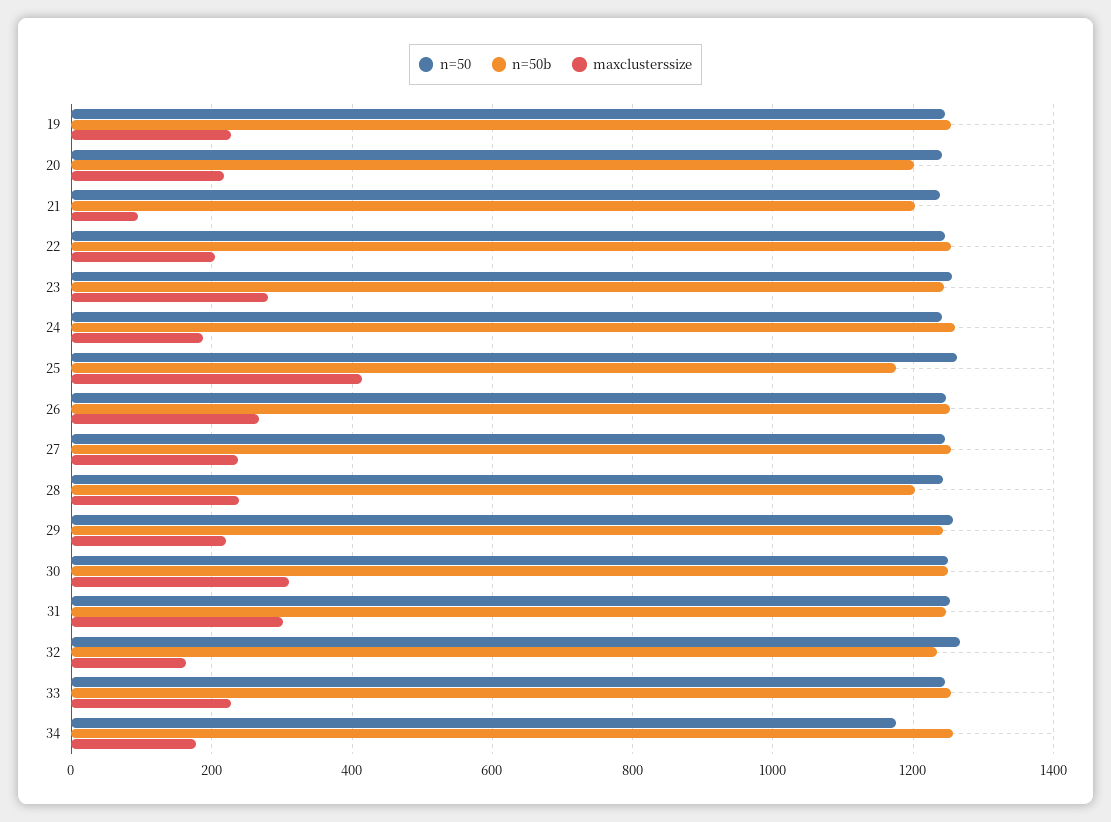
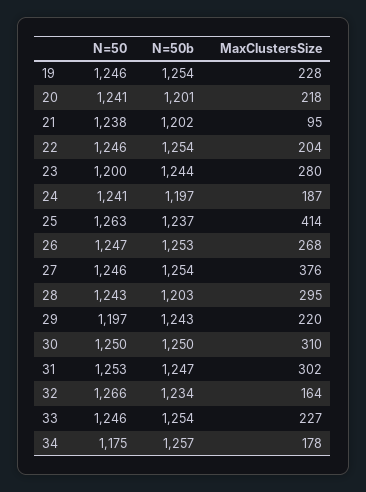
  {
    "n=50": {
      "19": 1246,
      "20": 1241,
      "21": 1238,
      "22": 1246,
-     "23": 1260,
+     "23": 1200,
      "24": 1241,
      "25": 1263,
      "26": 1247,
      "27": 1246,
      "28": 1243,
-     "29": 1260,
+     "29": 1197,
      "30": 1250,
      "31": 1253,
      "32": 1266,
      "33": 1246,
      "34": 1175
    },
    "n=50b": {
      "19": 1254,
      "20": 1201,
      "21": 1202,
      "22": 1254,
      "23": 1244,
-     "24": 1260,
+     "24": 1197,
-     "25": 1180,
+     "25": 1237,
      "26": 1253,
      "27": 1254,
      "28": 1203,
      "29": 1243,
      "30": 1250,
      "31": 1247,
      "32": 1234,
      "33": 1254,
      "34": 1257
    },
    "maxclusterssize": {
      "19": 228,
      "20": 218,
      "21": 95,
      "22": 204,
      "23": 280,
      "24": 187,
      "25": 414,
      "26": 268,
-     "27": 240,
+     "27": 376,
-     "28": 240,
+     "28": 295,
      "29": 220,
      "30": 310,
      "31": 302,
      "32": 164,
      "33": 227,
      "34": 178
    }
  }

